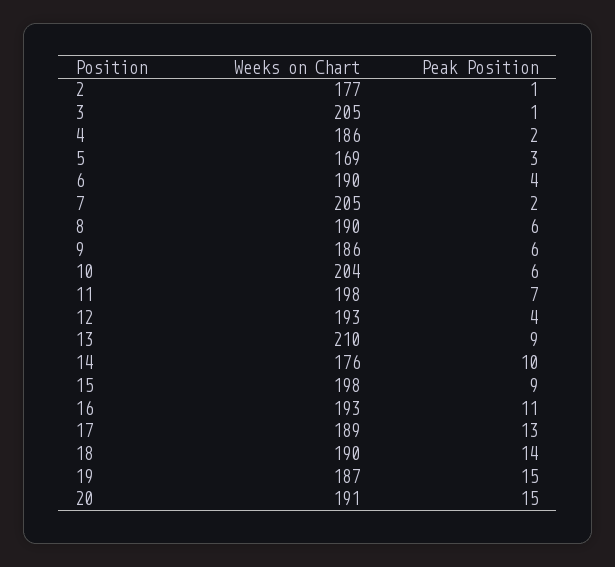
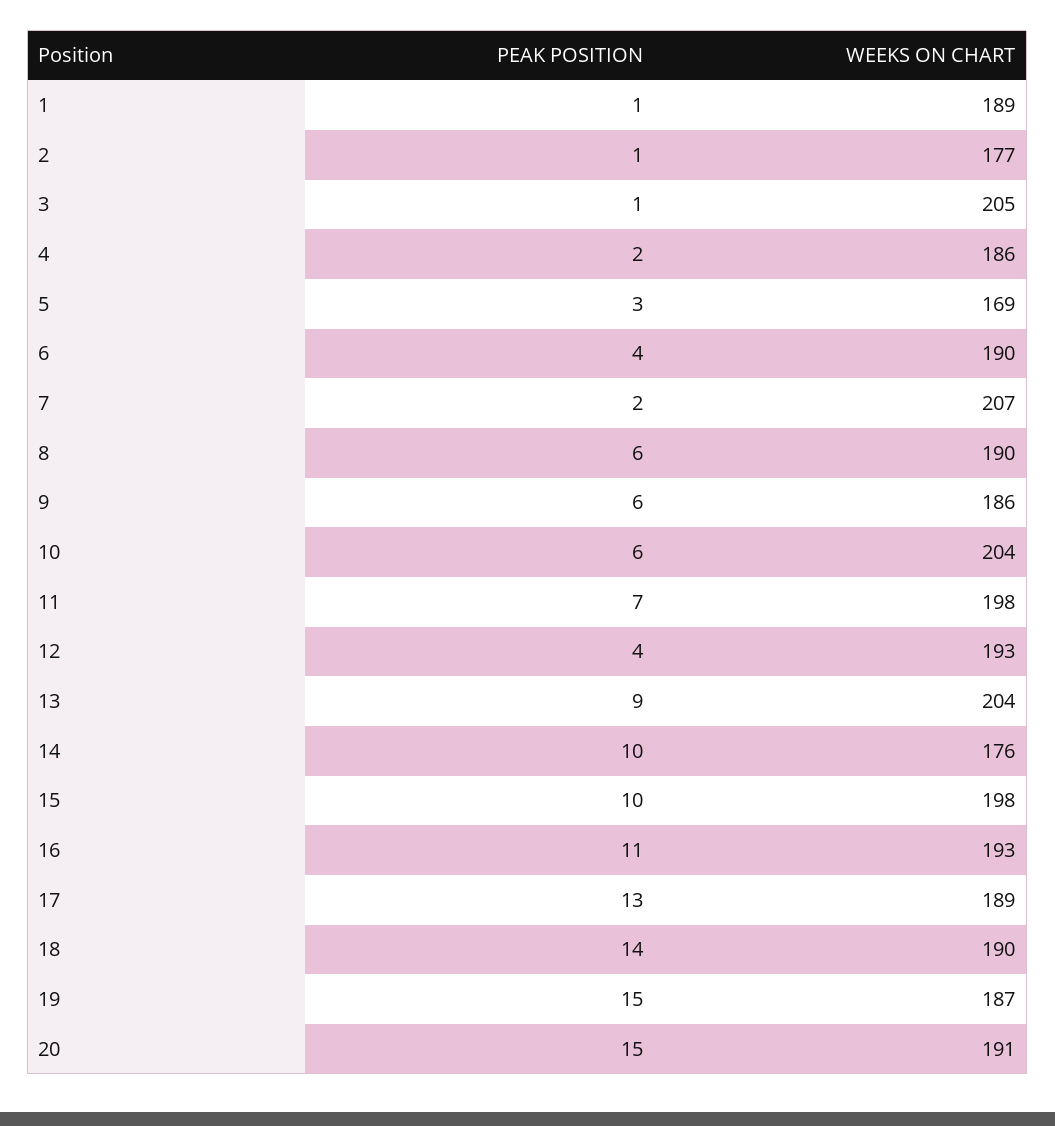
  {
    "Weeks on Chart": {
      "2": 177,
      "3": 205,
      "4": 186,
      "5": 169,
      "6": 190,
-     "7": 205,
+     "7": 207,
      "8": 190,
      "9": 186,
      "10": 204,
      "11": 198,
      "12": 193,
-     "13": 210,
+     "13": 204,
      "14": 176,
      "15": 198,
      "16": 193,
      "17": 189,
      "18": 190,
      "19": 187,
-     "20": 191
+     "20": 191,
+     "1": 189
    },
    "Peak Position": {
      "2": 1,
      "3": 1,
      "4": 2,
      "5": 3,
      "6": 4,
      "7": 2,
      "8": 6,
      "9": 6,
      "10": 6,
      "11": 7,
      "12": 4,
      "13": 9,
      "14": 10,
-     "15": 9,
+     "15": 10,
      "16": 11,
      "17": 13,
      "18": 14,
      "19": 15,
-     "20": 15
+     "20": 15,
+     "1": 1
    }
  }

